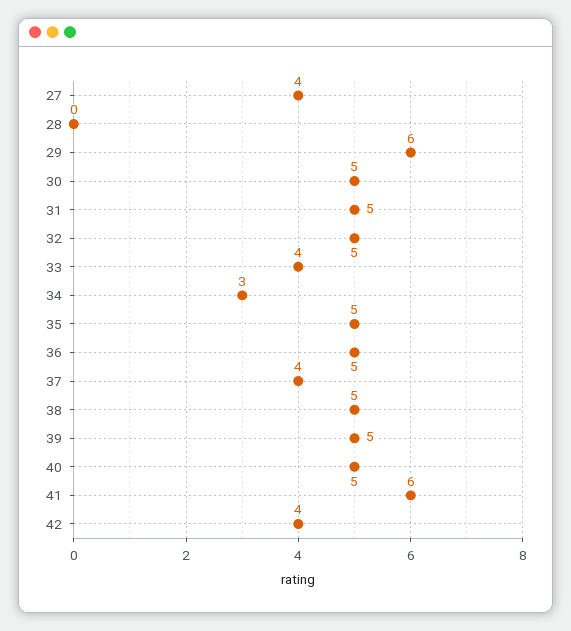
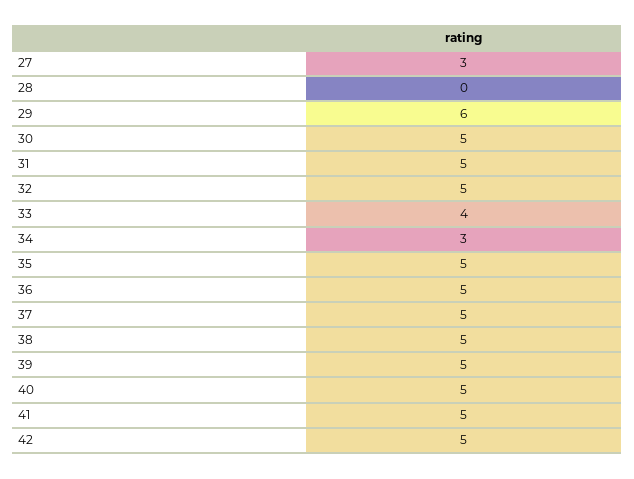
  {
-   "27": 4,
+   "27": 3,
    "28": 0,
    "29": 6,
    "30": 5,
    "31": 5,
    "32": 5,
    "33": 4,
    "34": 3,
    "35": 5,
    "36": 5,
-   "37": 4,
+   "37": 5,
    "38": 5,
    "39": 5,
    "40": 5,
-   "41": 6,
+   "41": 5,
-   "42": 4
+   "42": 5
  }

